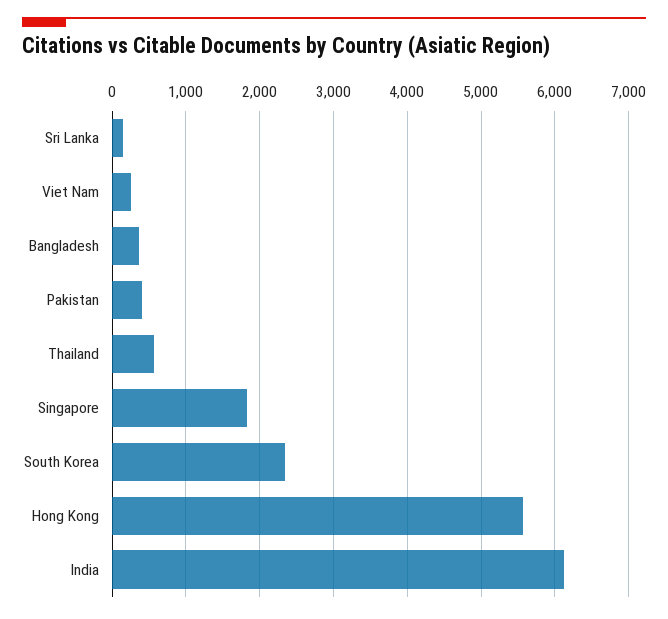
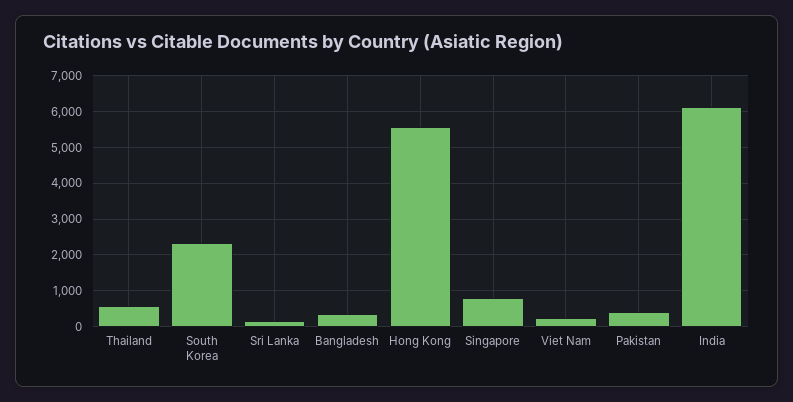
  {
    "Sri Lanka": 200,
    "Viet Nam": 300,
    "Bangladesh": 400,
    "Pakistan": 400,
    "Thailand": 600,
-   "Singapore": 1800,
+   "Singapore": 800,
    "South Korea": 2300,
    "Hong Kong": 5600,
    "India": 6100
  }

